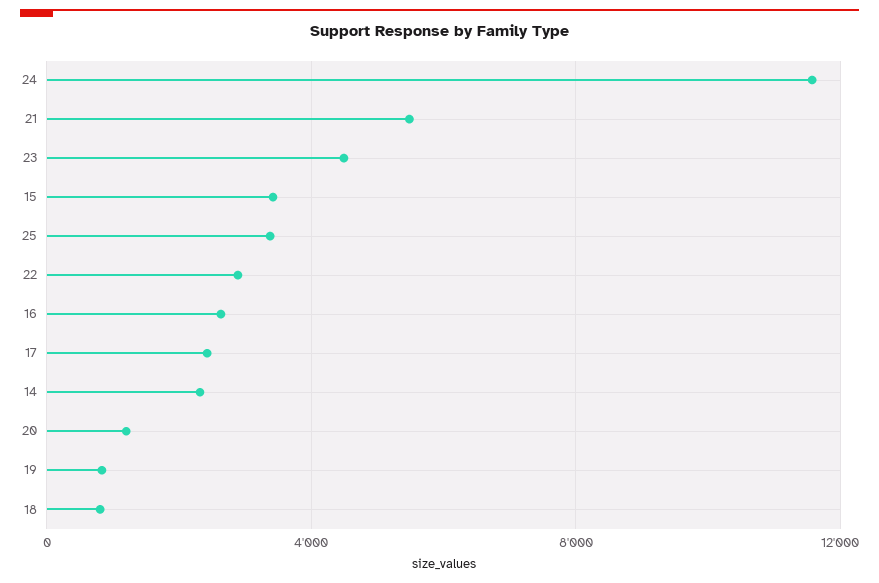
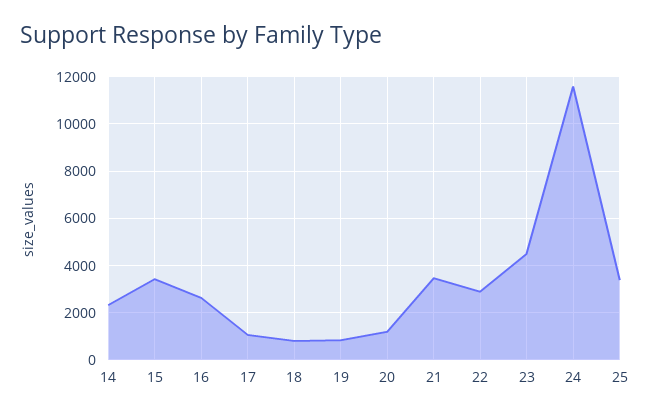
  {
    "24": 11500,
-   "21": 5500,
+   "21": 3500,
    "23": 4500,
    "15": 3500,
    "25": 3500,
    "22": 3000,
    "16": 2500,
-   "17": 2500,
+   "17": 1000,
    "14": 2500,
    "20": 1000,
    "19": 1000,
    "18": 1000
  }

